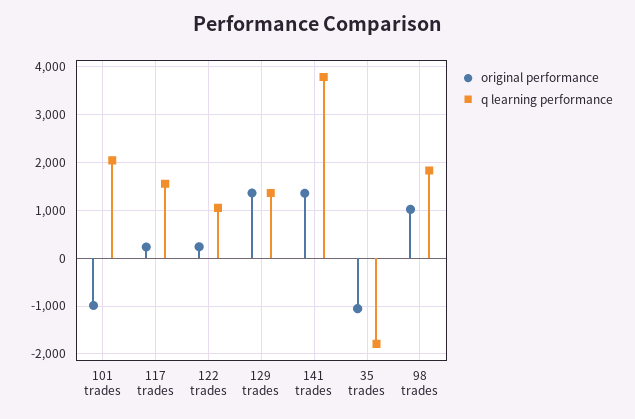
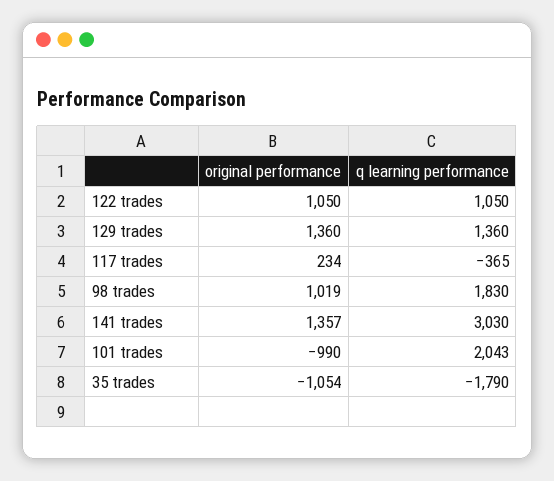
  {
    "original performance": {
      "101 trades": -990,
      "117 trades": 234,
-     "122 trades": 200,
+     "122 trades": 1050,
      "129 trades": 1360,
      "141 trades": 1357,
      "35 trades": -1054,
      "98 trades": 1019
    },
    "q learning performance": {
      "101 trades": 2043,
-     "117 trades": 1600,
+     "117 trades": -365,
      "122 trades": 1050,
      "129 trades": 1360,
-     "141 trades": 3800,
+     "141 trades": 3030,
      "35 trades": -1790,
      "98 trades": 1830
    }
  }

